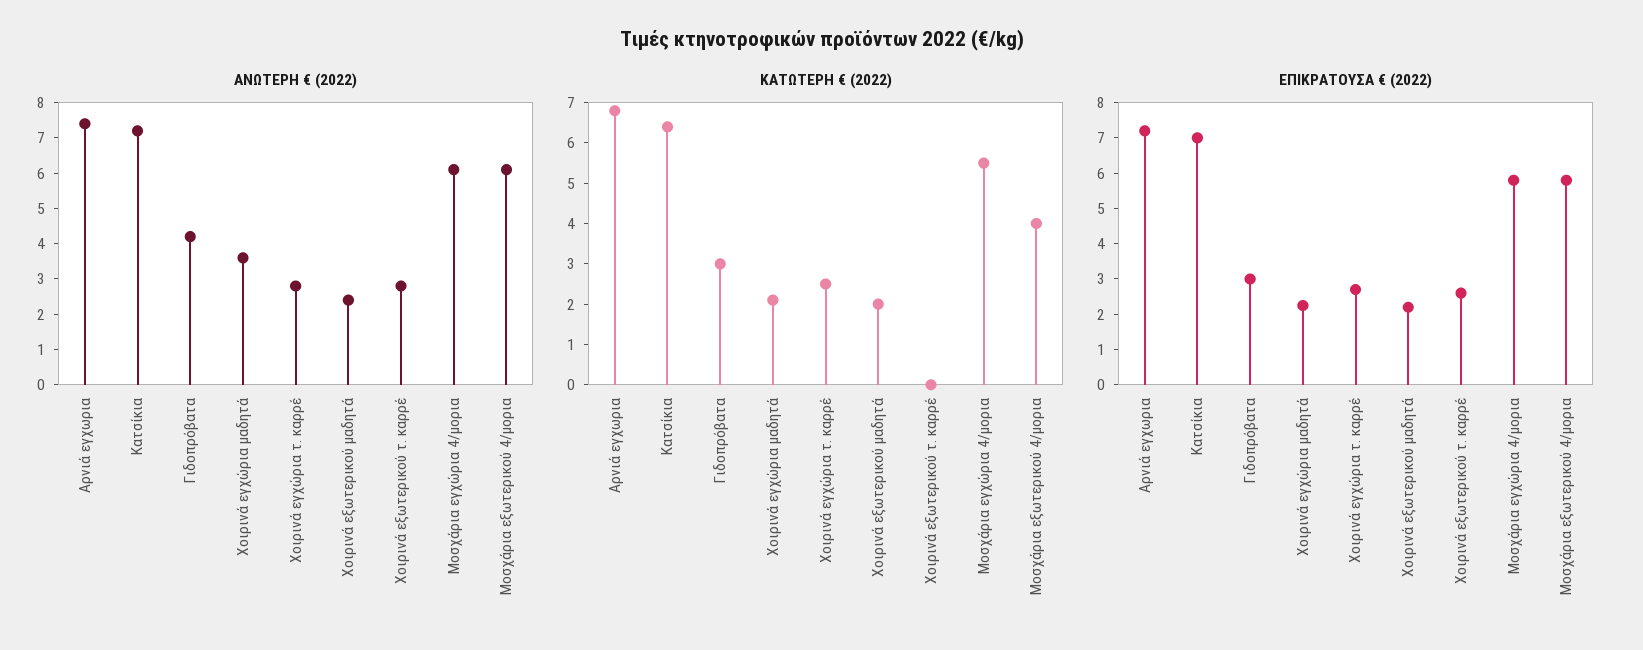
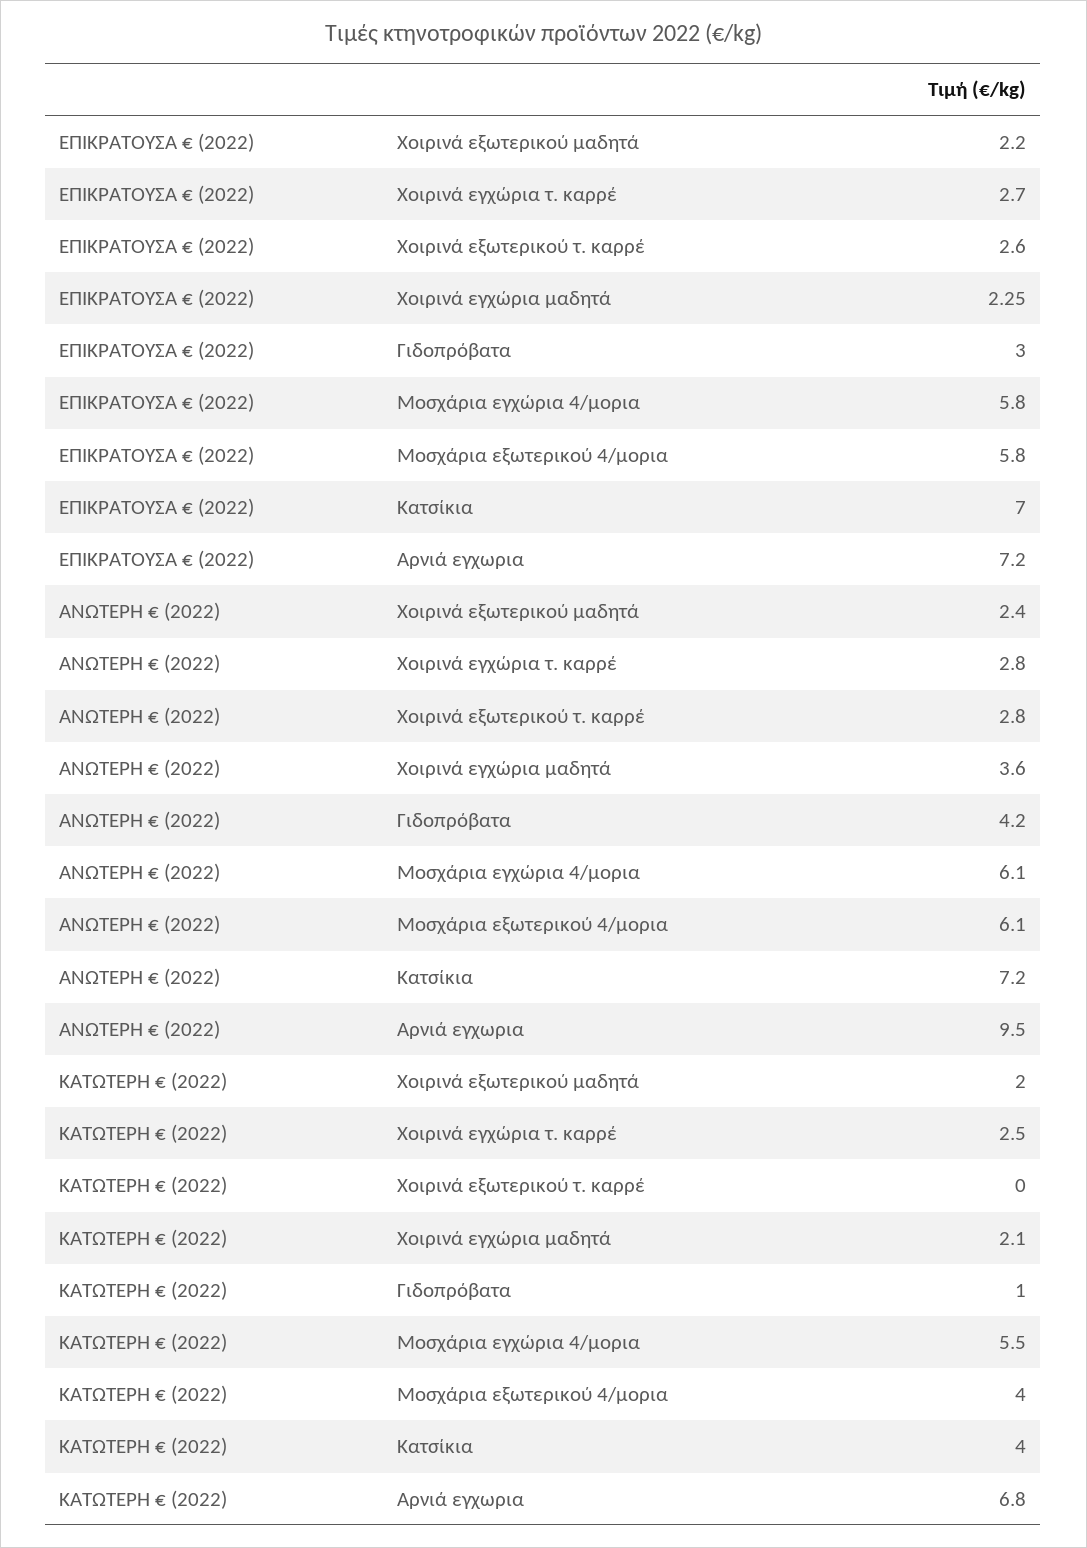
  {
    "ΑΝΩΤΕΡΗ € (2022)": {
-     "Αρνιά εγχωρια": 7.5,
+     "Αρνιά εγχωρια": 9.5,
      "Κατσίκια": 7.2,
      "Γιδοπρόβατα": 4.2,
      "Χοιρινά εγχώρια μαδητά": 3.6,
      "Χοιρινά εγχώρια τ. καρρέ": 2.8,
      "Χοιρινά εξωτερικού μαδητά": 2.4,
      "Χοιρινά εξωτερικού τ. καρρέ": 2.8,
      "Μοσχάρια εγχώρια 4/μορια": 6.1,
      "Μοσχάρια εξωτερικού 4/μορια": 6.1
    },
    "ΚΑΤΩΤΕΡΗ € (2022)": {
      "Αρνιά εγχωρια": 6.8,
-     "Κατσίκια": 6.5,
+     "Κατσίκια": 4,
-     "Γιδοπρόβατα": 3,
+     "Γιδοπρόβατα": 1,
      "Χοιρινά εγχώρια μαδητά": 2.1,
      "Χοιρινά εγχώρια τ. καρρέ": 2.5,
      "Χοιρινά εξωτερικού μαδητά": 2,
      "Χοιρινά εξωτερικού τ. καρρέ": 0,
      "Μοσχάρια εγχώρια 4/μορια": 5.5,
      "Μοσχάρια εξωτερικού 4/μορια": 4
    },
    "ΕΠΙΚΡΑΤΟΥΣΑ € (2022)": {
      "Αρνιά εγχωρια": 7.2,
      "Κατσίκια": 7,
      "Γιδοπρόβατα": 3,
      "Χοιρινά εγχώρια μαδητά": 2.25,
      "Χοιρινά εγχώρια τ. καρρέ": 2.7,
      "Χοιρινά εξωτερικού μαδητά": 2.2,
      "Χοιρινά εξωτερικού τ. καρρέ": 2.6,
      "Μοσχάρια εγχώρια 4/μορια": 5.8,
      "Μοσχάρια εξωτερικού 4/μορια": 5.8
    }
  }

